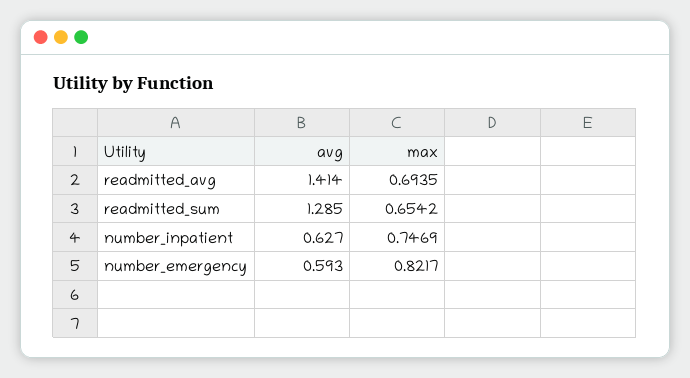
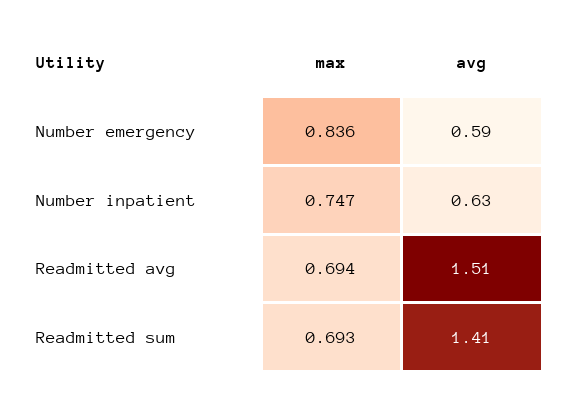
  {
    "avg": {
-     "readmitted_avg": 1.414,
+     "readmitted_avg": 1.51,
-     "readmitted_sum": 1.285,
+     "readmitted_sum": 1.41,
      "number_inpatient": 0.627,
      "number_emergency": 0.593
    },
    "max": {
      "readmitted_avg": 0.6935,
-     "readmitted_sum": 0.6542,
+     "readmitted_sum": 0.693,
      "number_inpatient": 0.7469,
-     "number_emergency": 0.8217
+     "number_emergency": 0.836
    }
  }

